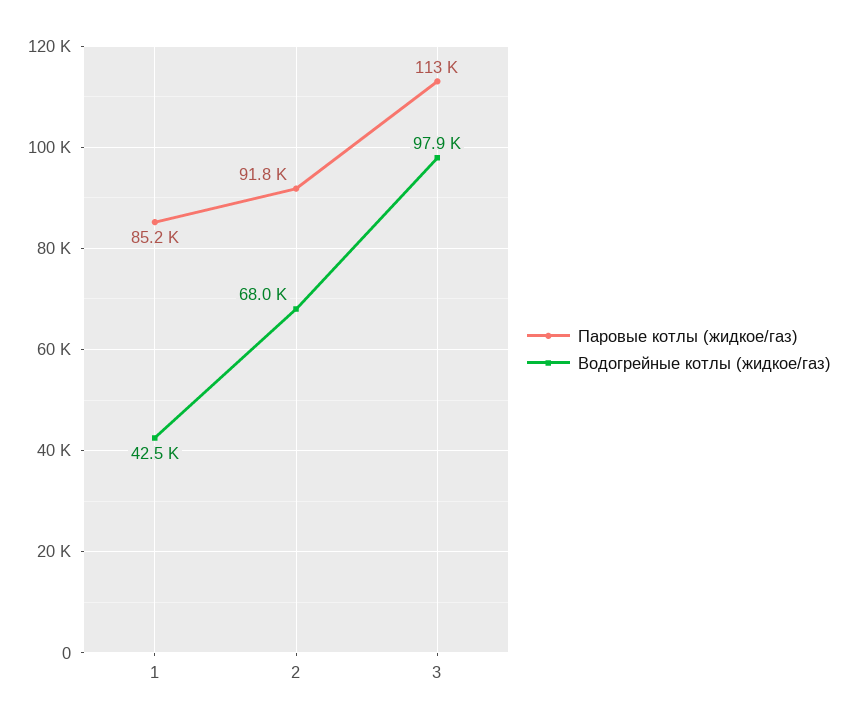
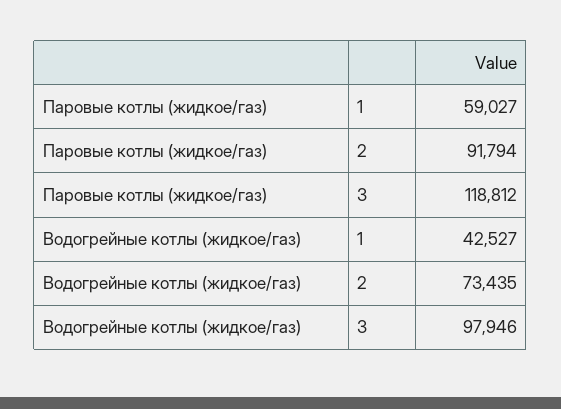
  {
    "Паровые котлы (жидкое/газ)": {
-     "1": 85200,
+     "1": 59027,
      "2": 91794,
-     "3": 113000
+     "3": 118812
    },
    "Водогрейные котлы (жидкое/газ)": {
      "1": 42527,
-     "2": 68000,
+     "2": 73435,
      "3": 97946
    }
  }

